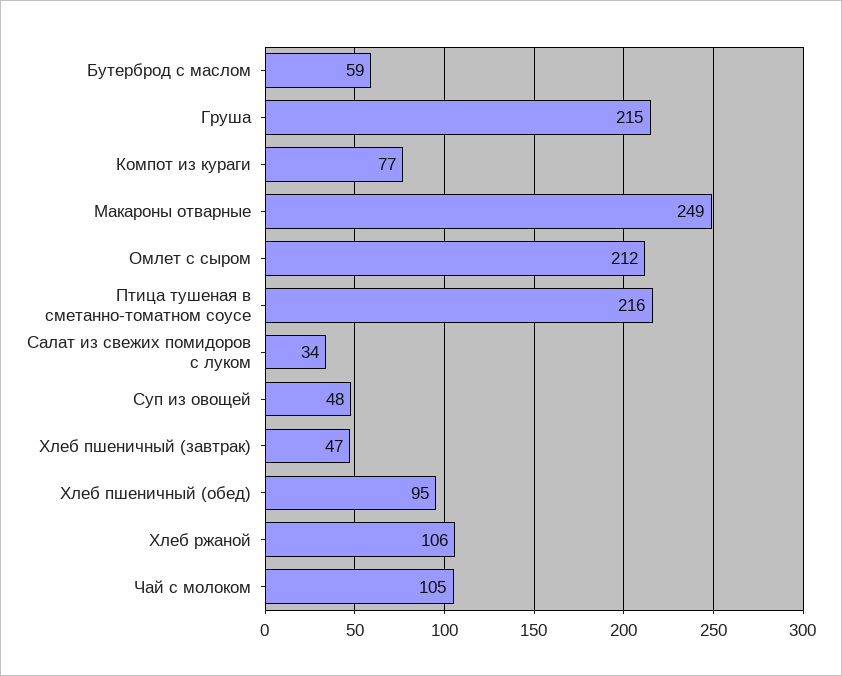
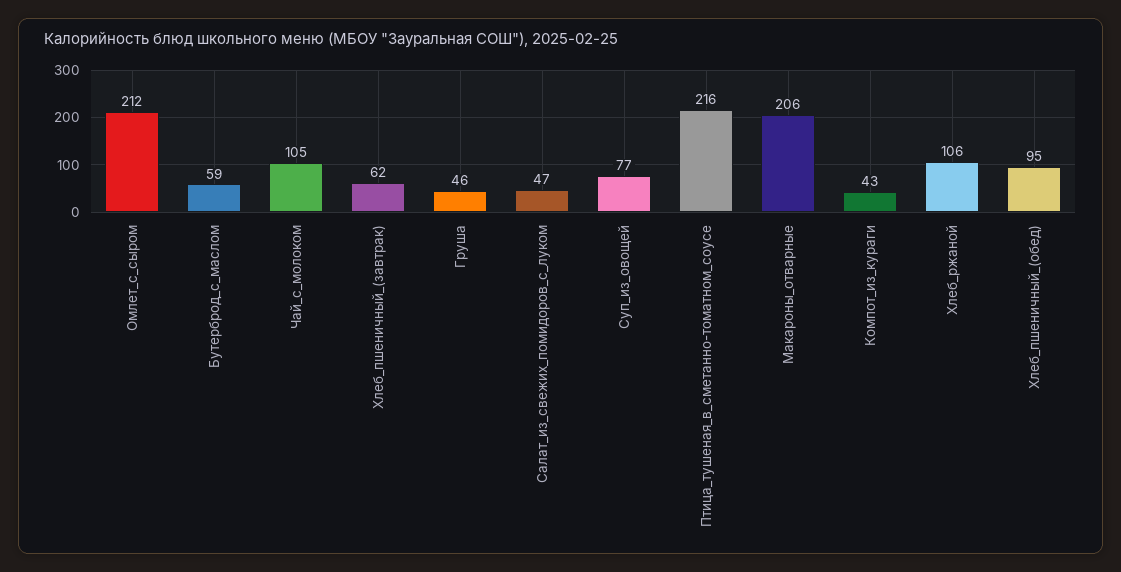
  {
    "Бутерброд с маслом": 59,
-   "Груша": 215,
+   "Груша": 46,
-   "Компот из кураги": 77,
+   "Компот из кураги": 43,
-   "Макароны отварные": 249,
+   "Макароны отварные": 206,
    "Омлет с сыром": 212,
    "Птица тушеная в сметанно-томатном соусе": 216,
-   "Салат из свежих помидоров с луком": 34,
+   "Салат из свежих помидоров с луком": 47,
-   "Суп из овощей": 48,
+   "Суп из овощей": 77,
-   "Хлеб пшеничный (завтрак)": 47,
+   "Хлеб пшеничный (завтрак)": 62,
    "Хлеб пшеничный (обед)": 95,
    "Хлеб ржаной": 106,
    "Чай с молоком": 105
  }

